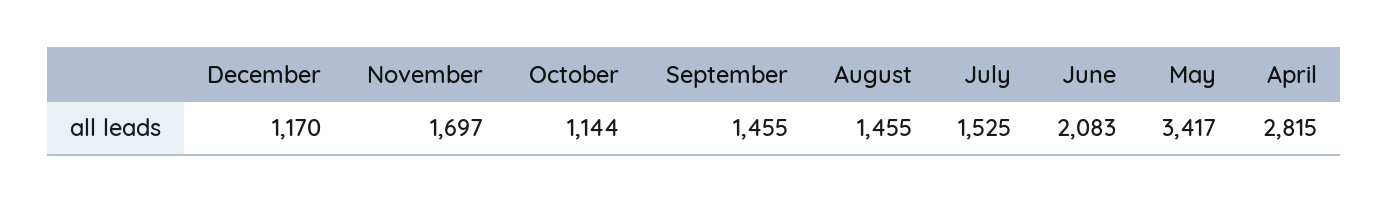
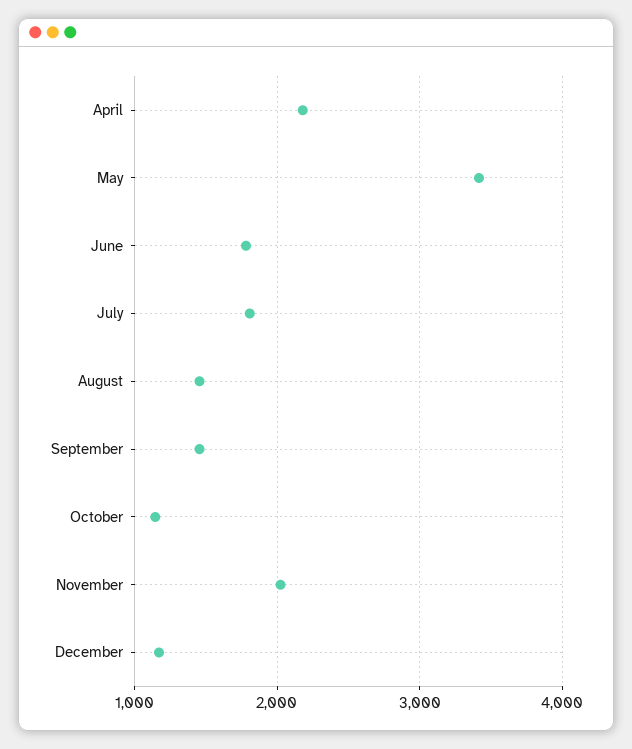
  {
    "December": 1170,
-   "November": 1697,
+   "November": 2000,
    "October": 1144,
    "September": 1455,
    "August": 1455,
-   "July": 1525,
+   "July": 1800,
-   "June": 2083,
+   "June": 1800,
    "May": 3417,
-   "April": 2815
+   "April": 2200
  }

